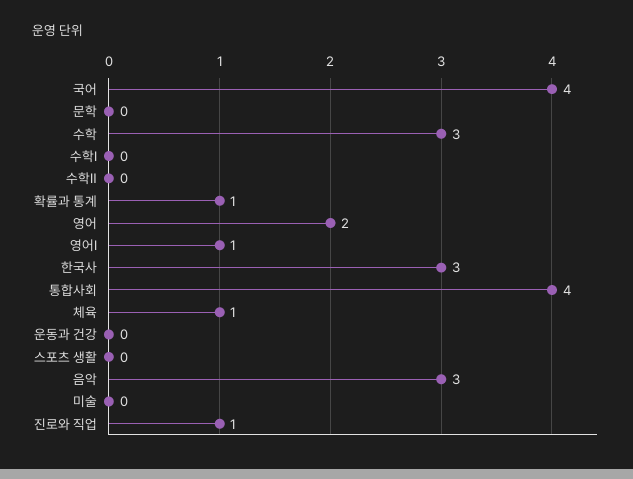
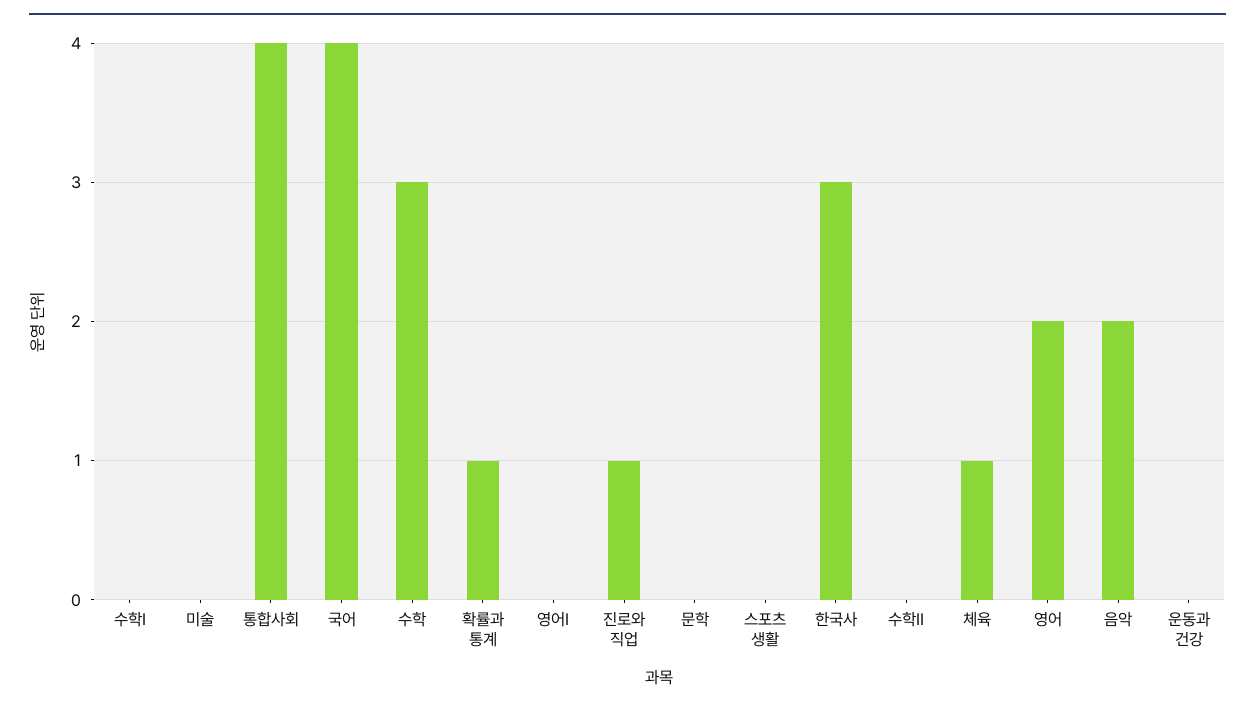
  {
    "국어": 4,
    "문학": 0,
    "수학": 3,
    "수학Ⅰ": 0,
    "수학Ⅱ": 0,
    "확률과 통계": 1,
    "영어": 2,
-   "영어Ⅰ": 1,
+   "영어Ⅰ": 0,
    "한국사": 3,
    "통합사회": 4,
    "체육": 1,
    "운동과 건강": 0,
    "스포츠 생활": 0,
-   "음악": 3,
+   "음악": 2,
    "미술": 0,
    "진로와 직업": 1
  }

